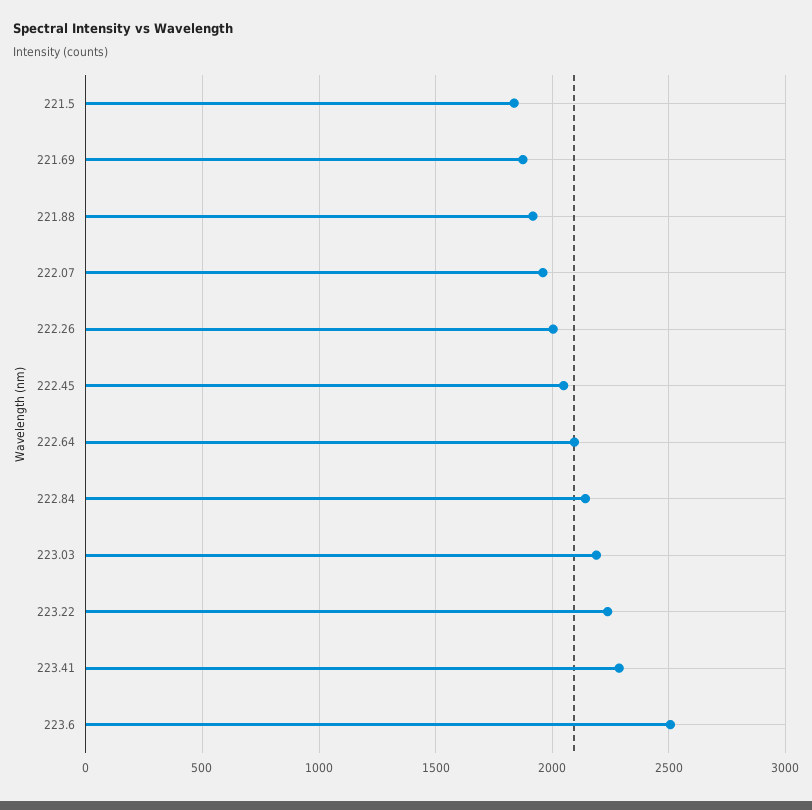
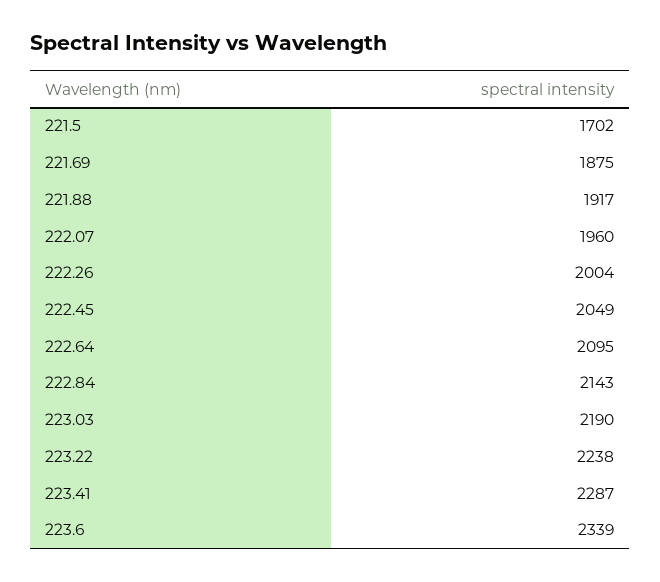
  {
-   "221.5": 1850,
+   "221.5": 1702,
    "221.69": 1875,
    "221.88": 1917,
    "222.07": 1960,
    "222.26": 2004,
    "222.45": 2049,
    "222.64": 2095,
    "222.84": 2143,
    "223.03": 2190,
    "223.22": 2238,
    "223.41": 2287,
-   "223.6": 2500
+   "223.6": 2339
  }

